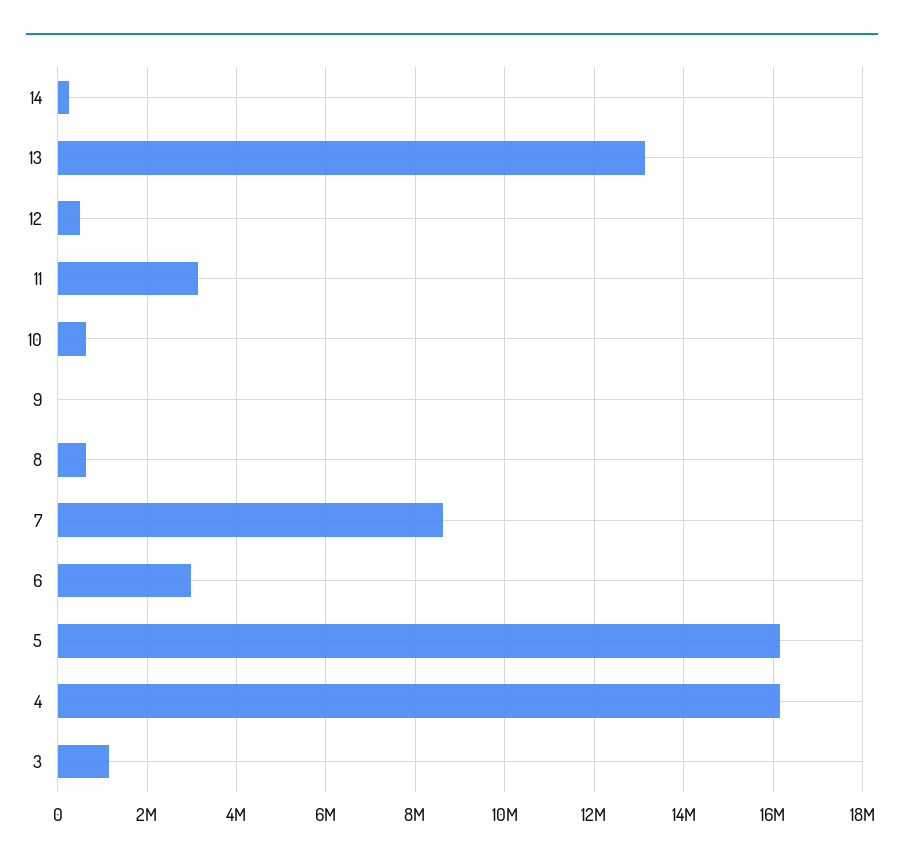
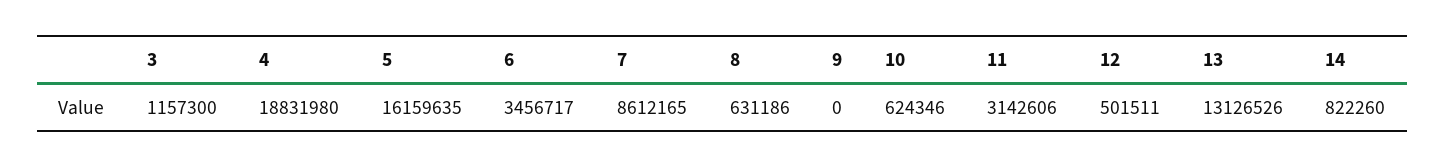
  {
-   "14": 200000,
+   "14": 822260,
    "13": 13126526,
    "12": 501511,
    "11": 3142606,
    "10": 624346,
    "9": 0,
    "8": 631186,
    "7": 8612165,
-   "6": 3000000,
+   "6": 3456717,
    "5": 16159635,
-   "4": 16200000,
+   "4": 18831980,
    "3": 1157300
  }

